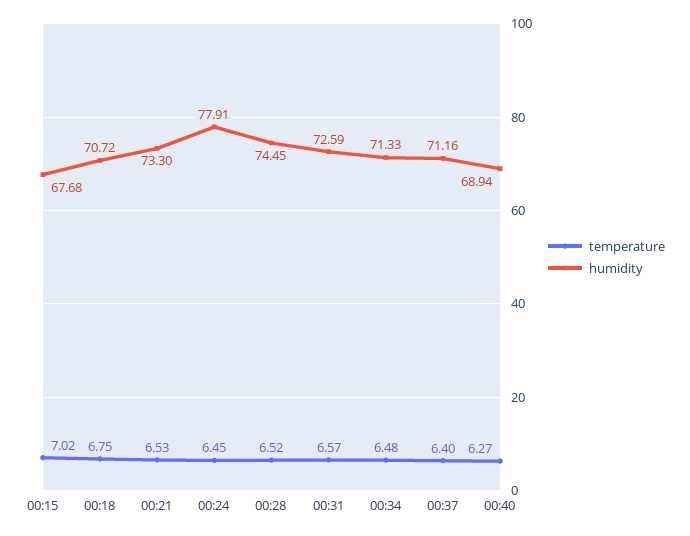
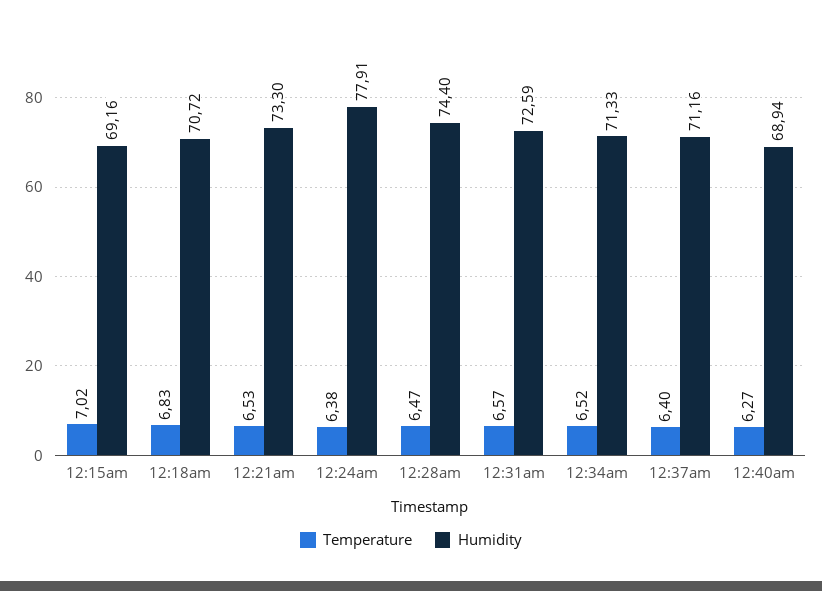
  {
    "temperature": {
      "00:15": 7.02,
-     "00:18": 6.75,
+     "00:18": 6.83,
      "00:21": 6.53,
-     "00:24": 6.45,
+     "00:24": 6.38,
-     "00:28": 6.52,
+     "00:28": 6.47,
      "00:31": 6.57,
-     "00:34": 6.48,
+     "00:34": 6.52,
      "00:37": 6.4,
      "00:40": 6.27
    },
    "humidity": {
-     "00:15": 67.68,
+     "00:15": 69.16,
      "00:18": 70.72,
      "00:21": 73.3,
      "00:24": 77.91,
-     "00:28": 74.45,
+     "00:28": 74.4,
      "00:31": 72.59,
      "00:34": 71.33,
      "00:37": 71.16,
      "00:40": 68.94
    }
  }

